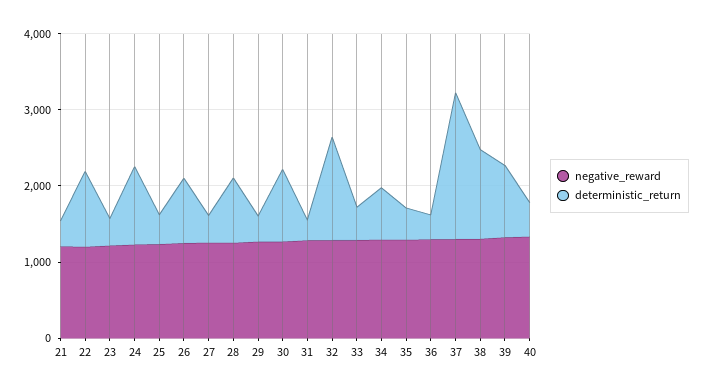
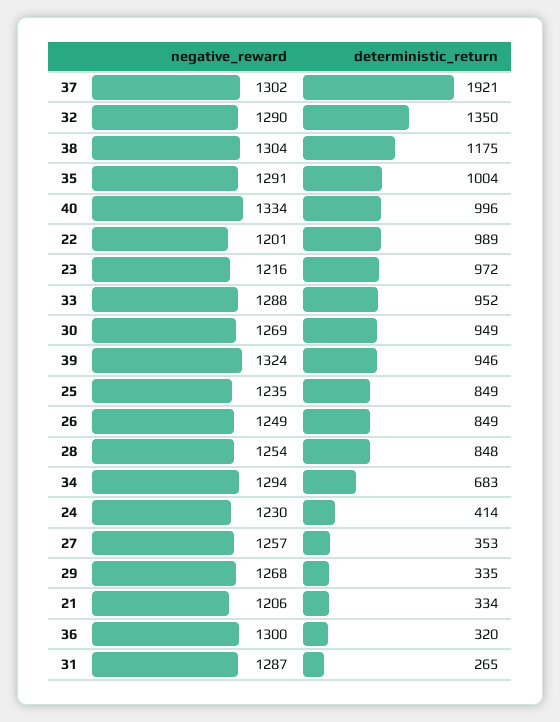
  {
    "negative_reward": {
      "21": 1206,
      "22": 1201,
      "23": 1216,
      "24": 1230,
      "25": 1235,
      "26": 1249,
      "27": 1257,
      "28": 1254,
      "29": 1268,
      "30": 1269,
      "31": 1287,
      "32": 1290,
      "33": 1288,
      "34": 1294,
      "35": 1291,
      "36": 1300,
      "37": 1302,
      "38": 1304,
      "39": 1324,
      "40": 1334
    },
    "deterministic_return": {
      "21": 334,
      "22": 989,
-     "23": 400,
+     "23": 972,
-     "24": 1000,
+     "24": 414,
-     "25": 400,
+     "25": 849,
      "26": 849,
      "27": 353,
      "28": 848,
      "29": 335,
      "30": 949,
      "31": 265,
      "32": 1350,
-     "33": 400,
+     "33": 952,
      "34": 683,
-     "35": 400,
+     "35": 1004,
      "36": 320,
      "37": 1921,
      "38": 1175,
      "39": 946,
-     "40": 400
+     "40": 996
    }
  }

